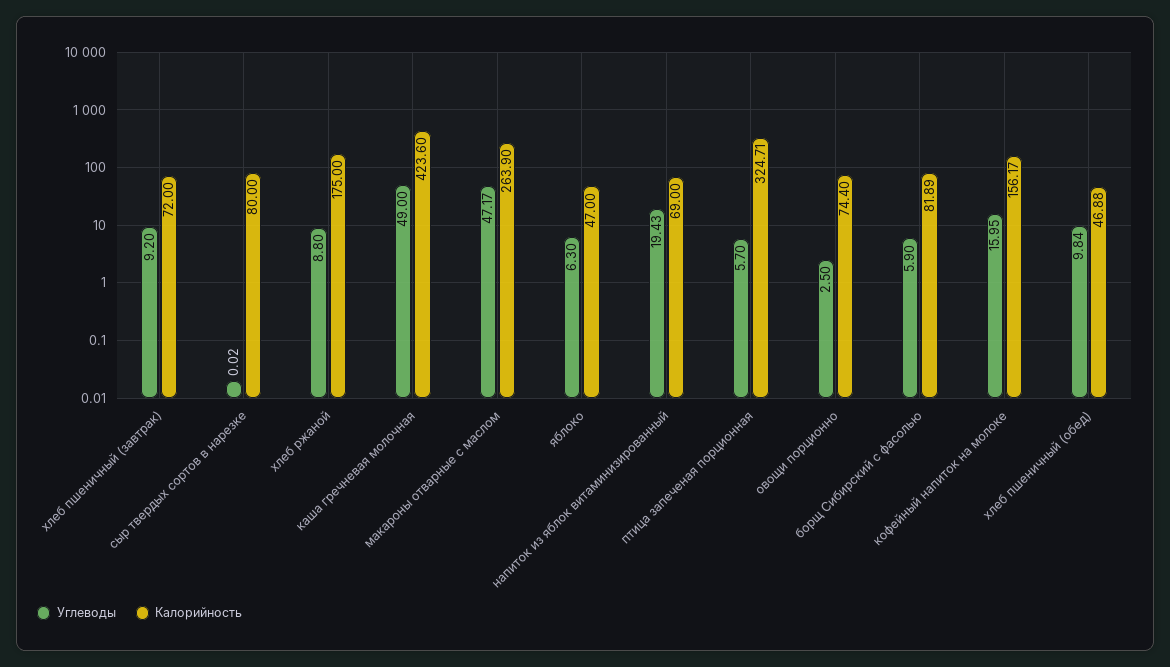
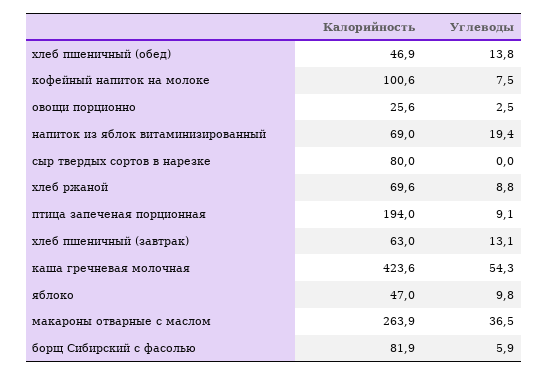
  {
    "Углеводы": {
-     "хлеб пшеничный (завтрак)": 9.2,
+     "хлеб пшеничный (завтрак)": 13.1,
      "сыр твердых сортов в нарезке": 0.02,
      "хлеб ржаной": 8.8,
-     "каша гречневая молочная": 49,
+     "каша гречневая молочная": 54.3,
-     "макароны отварные с маслом": 47.17,
+     "макароны отварные с маслом": 36.5,
-     "яблоко": 6.3,
+     "яблоко": 9.8,
      "напиток из яблок витаминизированный": 19.43,
-     "птица запеченая порционная": 5.7,
+     "птица запеченая порционная": 9.1,
      "овощи порционно": 2.5,
      "борщ Сибирский с фасолью": 5.9,
-     "кофейный напиток на молоке": 15.95,
+     "кофейный напиток на молоке": 7.5,
-     "хлеб пшеничный (обед)": 9.84
+     "хлеб пшеничный (обед)": 13.8
    },
    "Калорийность": {
-     "хлеб пшеничный (завтрак)": 72,
+     "хлеб пшеничный (завтрак)": 63,
      "сыр твердых сортов в нарезке": 80,
-     "хлеб ржаной": 175,
+     "хлеб ржаной": 69.6,
      "каша гречневая молочная": 423.6,
      "макароны отварные с маслом": 263.9,
      "яблоко": 47,
      "напиток из яблок витаминизированный": 69,
-     "птица запеченая порционная": 324.71,
+     "птица запеченая порционная": 194,
-     "овощи порционно": 74.4,
+     "овощи порционно": 25.6,
      "борщ Сибирский с фасолью": 81.89,
-     "кофейный напиток на молоке": 156.17,
+     "кофейный напиток на молоке": 100.6,
      "хлеб пшеничный (обед)": 46.88
    }
  }

